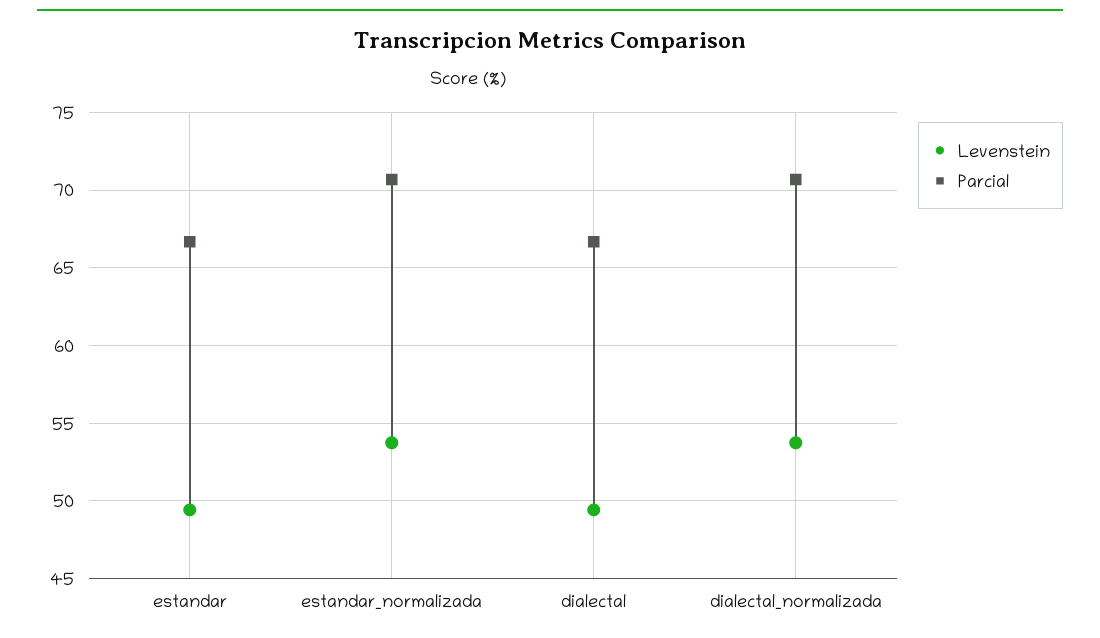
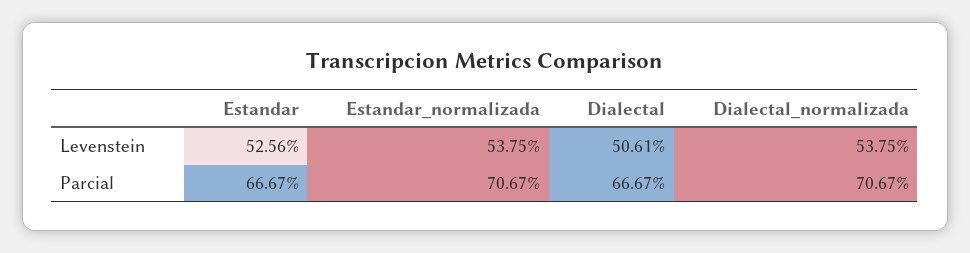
  {
    "Levenstein": {
-     "estandar": 49.5,
+     "estandar": 52.56,
      "estandar_normalizada": 53.75,
-     "dialectal": 49.5,
+     "dialectal": 50.61,
      "dialectal_normalizada": 53.75
    },
    "Parcial": {
      "estandar": 66.67,
      "estandar_normalizada": 70.67,
      "dialectal": 66.67,
      "dialectal_normalizada": 70.67
    }
  }

